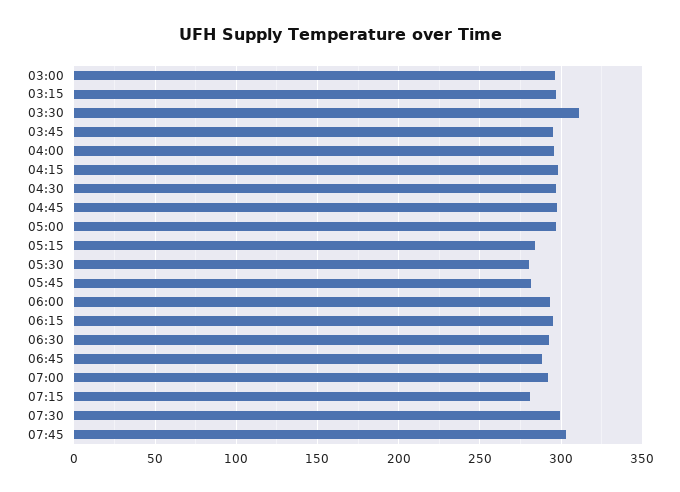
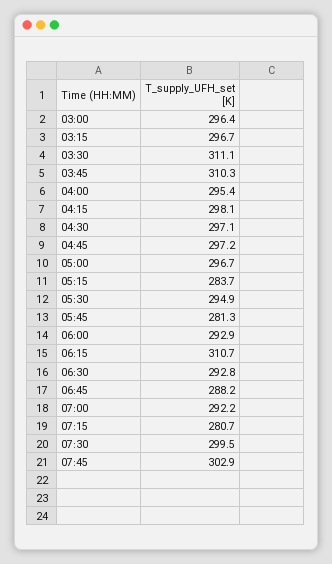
  {
    "03:00": 296.4,
    "03:15": 296.7,
    "03:30": 311.1,
-   "03:45": 295,
+   "03:45": 310.3,
    "04:00": 295.4,
    "04:15": 298.1,
    "04:30": 297.1,
    "04:45": 297.2,
    "05:00": 296.7,
    "05:15": 283.7,
-   "05:30": 280,
+   "05:30": 294.9,
    "05:45": 281.3,
    "06:00": 292.9,
-   "06:15": 295,
+   "06:15": 310.7,
    "06:30": 292.8,
    "06:45": 288.2,
    "07:00": 292.2,
    "07:15": 280.7,
    "07:30": 299.5,
    "07:45": 302.9
  }

